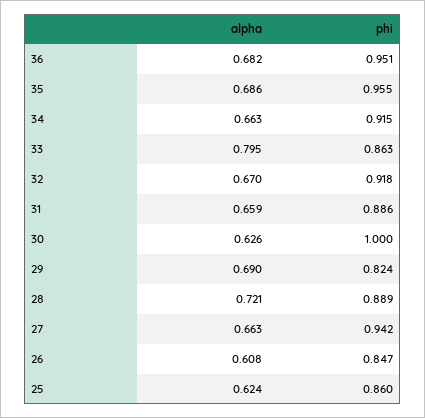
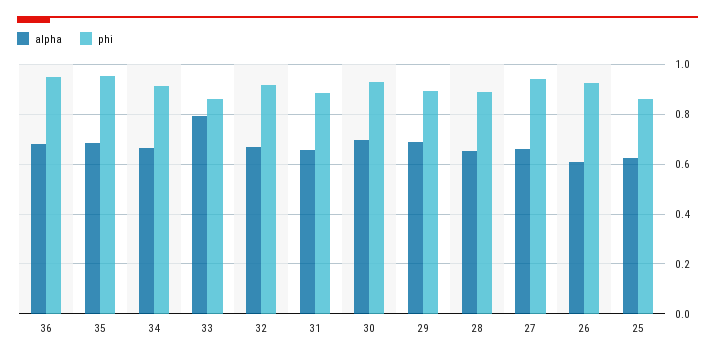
  {
    "alpha": {
      "36": 0.682,
      "35": 0.686,
      "34": 0.663,
      "33": 0.795,
      "32": 0.67,
      "31": 0.659,
-     "30": 0.626,
+     "30": 0.7,
      "29": 0.69,
-     "28": 0.721,
+     "28": 0.65,
      "27": 0.663,
      "26": 0.608,
      "25": 0.624
    },
    "phi": {
      "36": 0.951,
      "35": 0.955,
      "34": 0.915,
      "33": 0.863,
      "32": 0.918,
      "31": 0.886,
-     "30": 1,
+     "30": 0.925,
-     "29": 0.824,
+     "29": 0.9,
      "28": 0.889,
      "27": 0.942,
-     "26": 0.847,
+     "26": 0.925,
      "25": 0.86
    }
  }

